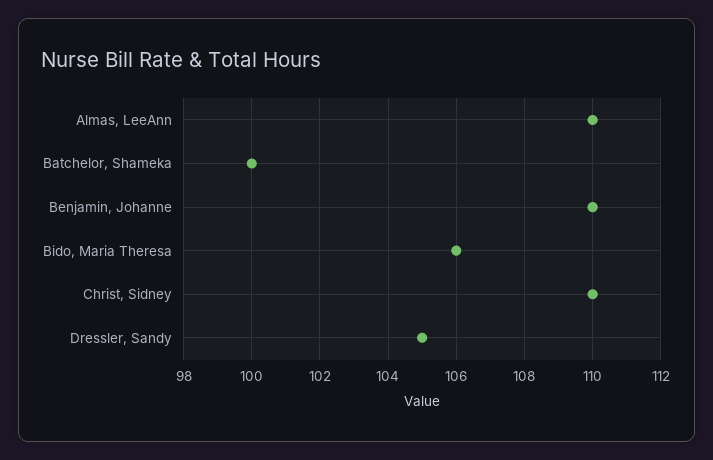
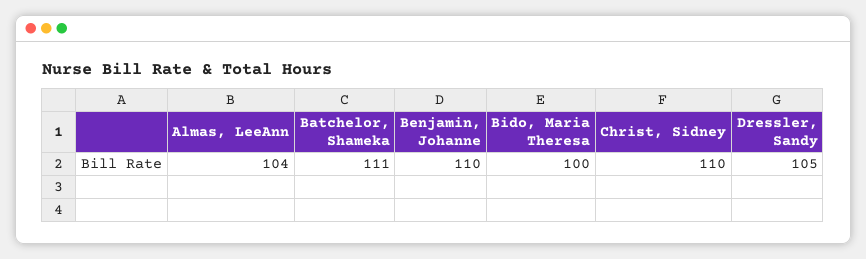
  {
-   "Almas, LeeAnn": 110,
+   "Almas, LeeAnn": 104,
-   "Batchelor, Shameka": 100,
+   "Batchelor, Shameka": 111,
    "Benjamin, Johanne": 110,
-   "Bido, Maria Theresa": 106,
+   "Bido, Maria Theresa": 100,
    "Christ, Sidney": 110,
    "Dressler, Sandy": 105
  }

